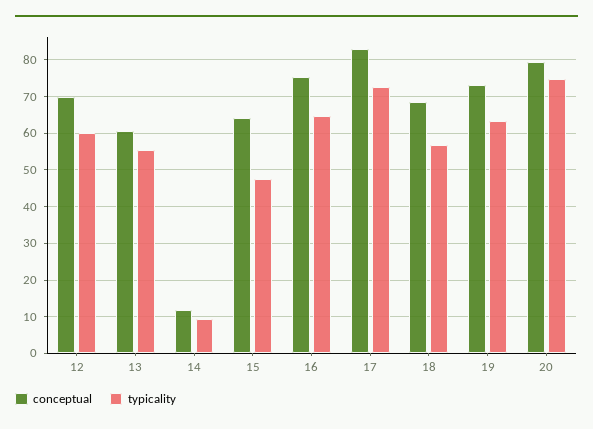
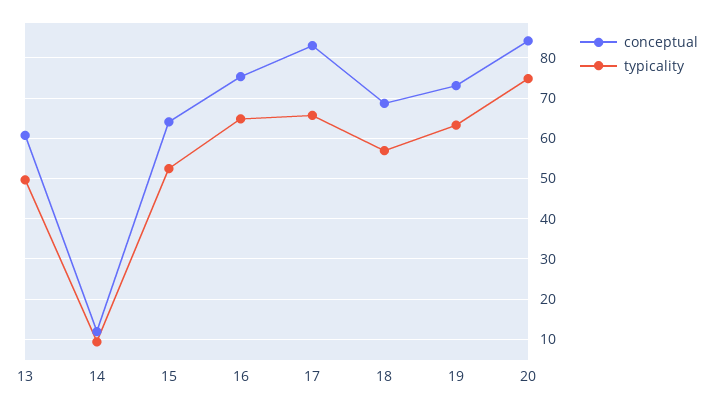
  {
    "conceptual": {
-     "12": 70,
      "13": 60,
      "14": 12,
      "15": 64,
      "16": 76,
      "17": 84,
      "18": 68,
      "19": 74,
-     "20": 80
+     "20": 84
    },
    "typicality": {
-     "12": 60,
-     "13": 56,
+     "13": 50,
      "14": 10,
-     "15": 48,
+     "15": 52,
      "16": 64,
-     "17": 72,
+     "17": 66,
      "18": 56,
      "19": 64,
      "20": 74
    }
  }

